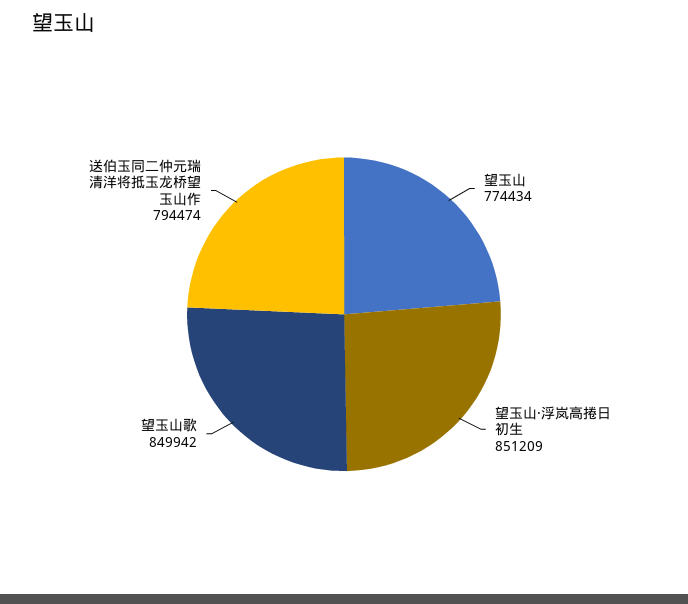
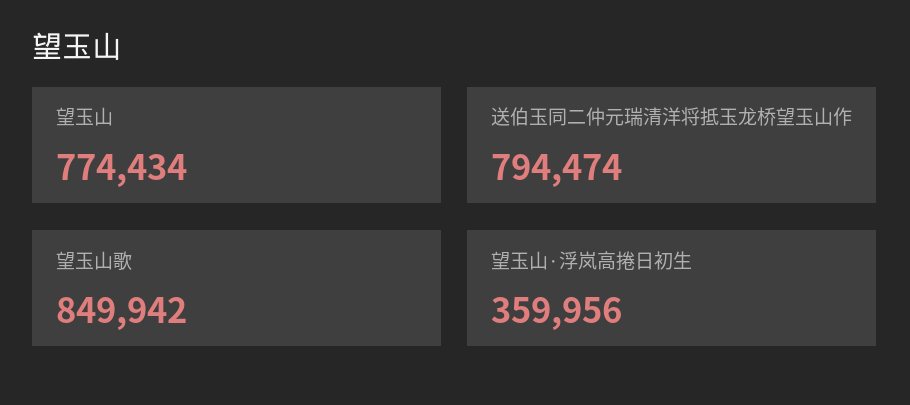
  {
    "望玉山": 774434,
-   "望玉山·浮岚高捲日初生": 851209,
+   "望玉山·浮岚高捲日初生": 359956,
    "望玉山歌": 849942,
    "送伯玉同二仲元瑞清洋将抵玉龙桥望玉山作": 794474
  }

